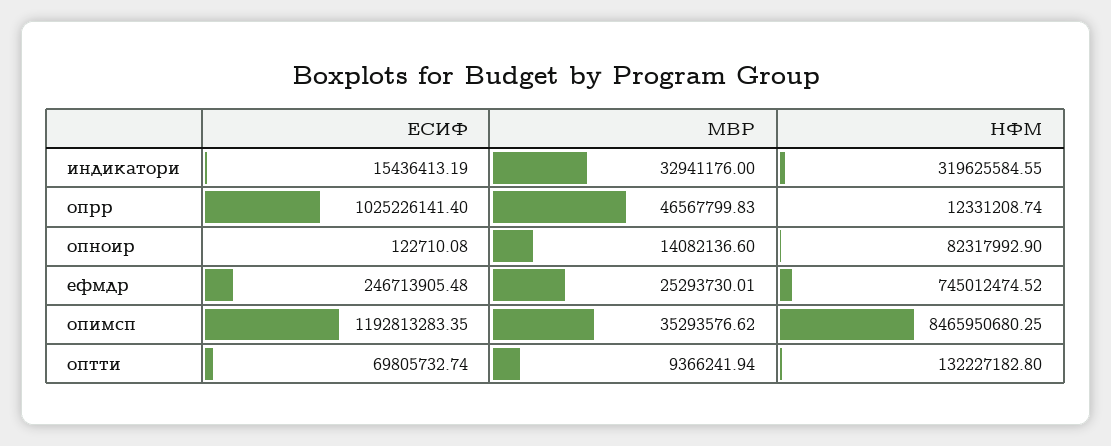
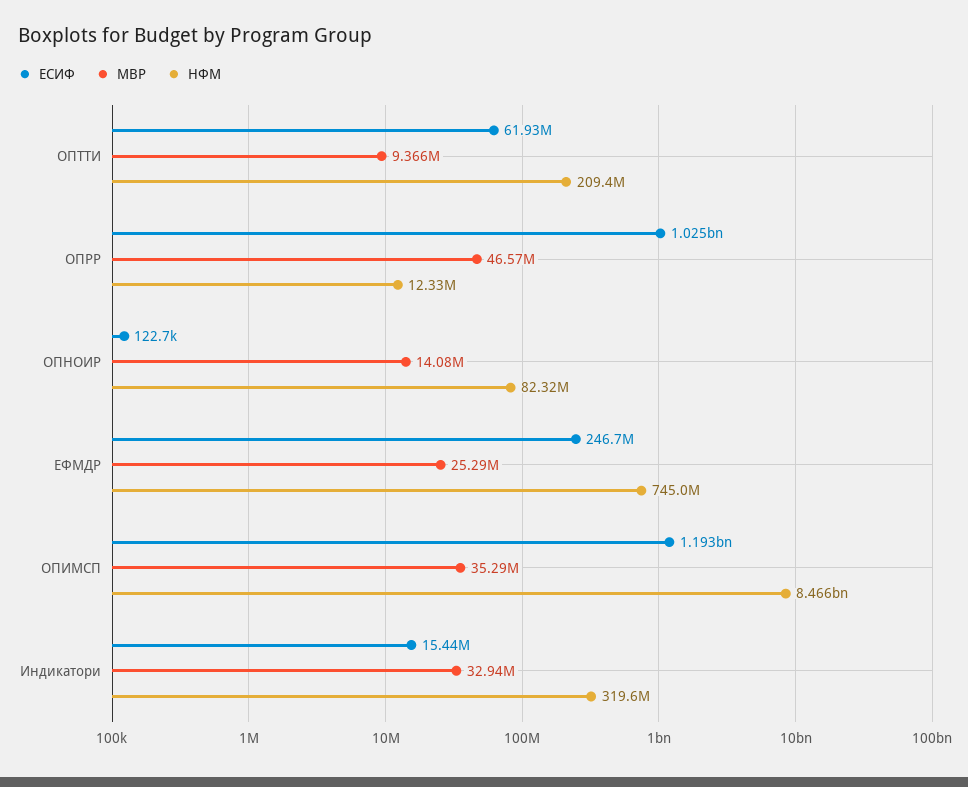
  {
    "ЕСИФ": {
      "индикатори": 15436413.19,
      "опрр": 1025226141.4,
      "опноир": 122710.08,
      "ефмдр": 246713905.48,
      "опимсп": 1192813283.35,
-     "оптти": 69805732.74
+     "оптти": 61930000
    },
    "МВР": {
      "индикатори": 32941176,
      "опрр": 46567799.83,
      "опноир": 14082136.6,
      "ефмдр": 25293730.01,
      "опимсп": 35293576.62,
      "оптти": 9366241.94
    },
    "НФМ": {
      "индикатори": 319625584.55,
      "опрр": 12331208.74,
      "опноир": 82317992.9,
      "ефмдр": 745012474.52,
      "опимсп": 8465950680.25,
-     "оптти": 132227182.8
+     "оптти": 209400000
    }
  }

